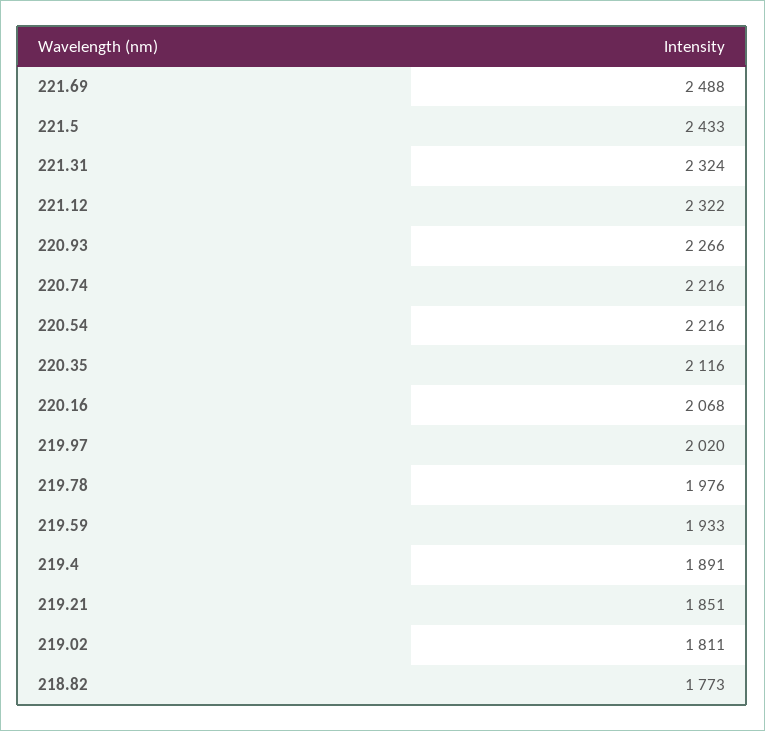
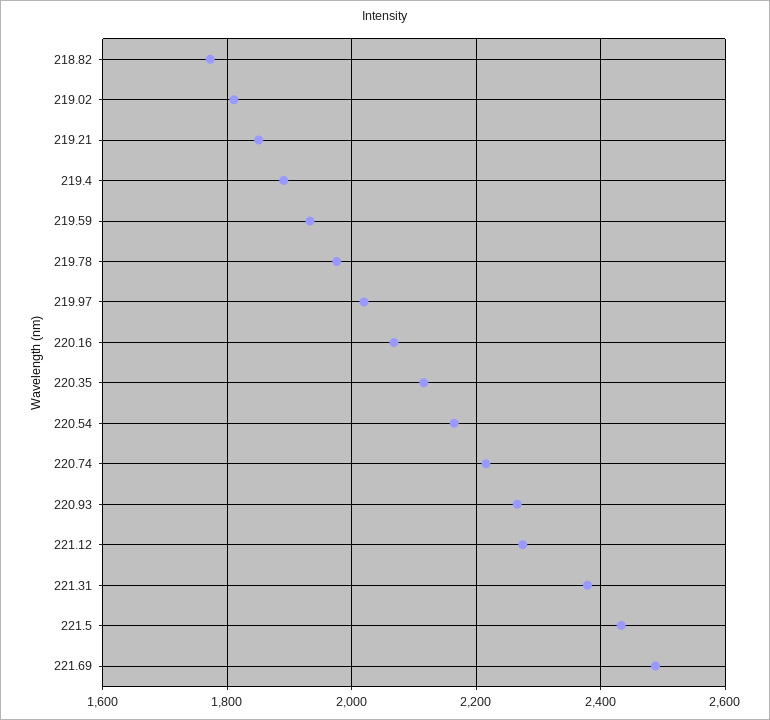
  {
    "221.69": 2488,
    "221.5": 2433,
-   "221.31": 2324,
+   "221.31": 2380,
-   "221.12": 2322,
+   "221.12": 2280,
    "220.93": 2266,
    "220.74": 2216,
-   "220.54": 2216,
+   "220.54": 2160,
    "220.35": 2116,
    "220.16": 2068,
    "219.97": 2020,
    "219.78": 1976,
    "219.59": 1933,
    "219.4": 1891,
    "219.21": 1851,
    "219.02": 1811,
    "218.82": 1773
  }

